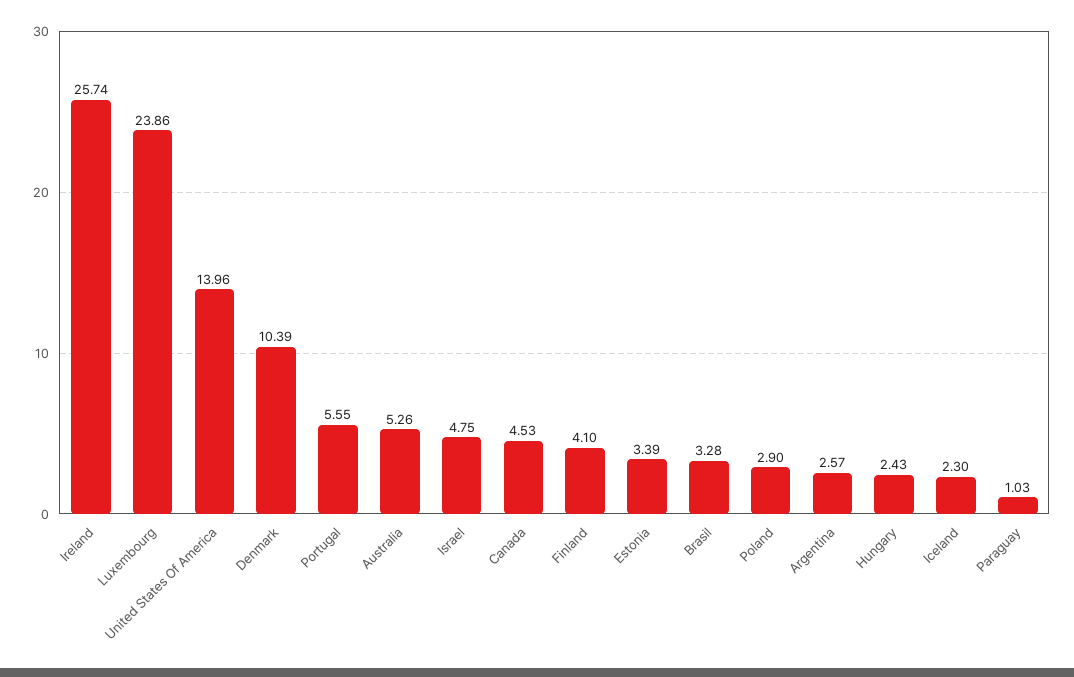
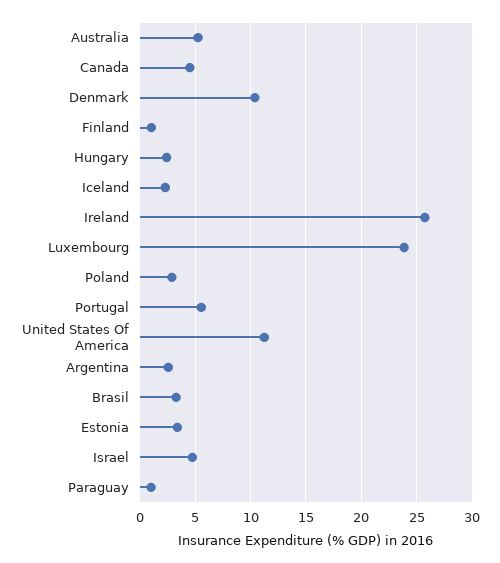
  {
    "Ireland": 25.74,
    "Luxembourg": 23.86,
-   "United States Of America": 13.96,
+   "United States Of America": 11,
    "Denmark": 10.39,
    "Portugal": 5.55,
    "Australia": 5.26,
    "Israel": 4.75,
    "Canada": 4.53,
-   "Finland": 4.1,
+   "Finland": 1,
    "Estonia": 3.39,
    "Brasil": 3.28,
    "Poland": 2.9,
    "Argentina": 2.57,
    "Hungary": 2.43,
    "Iceland": 2.3,
    "Paraguay": 1.03
  }

